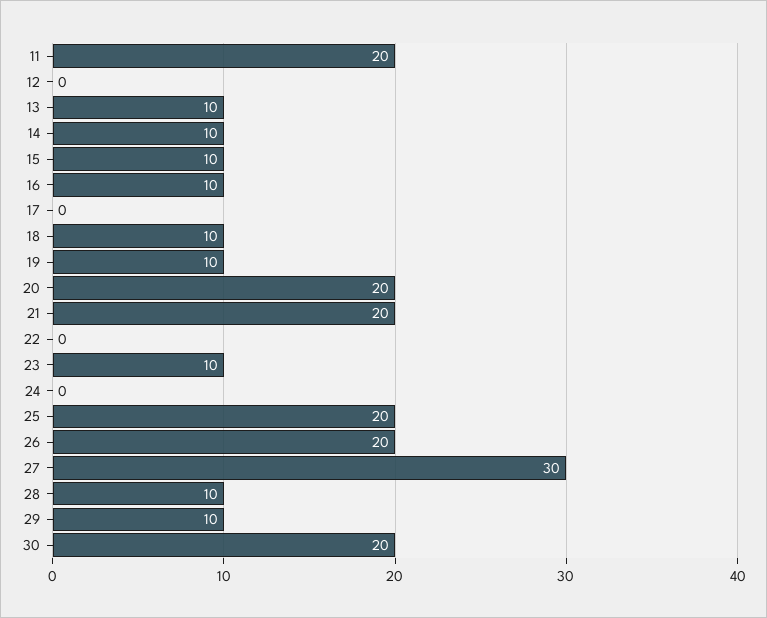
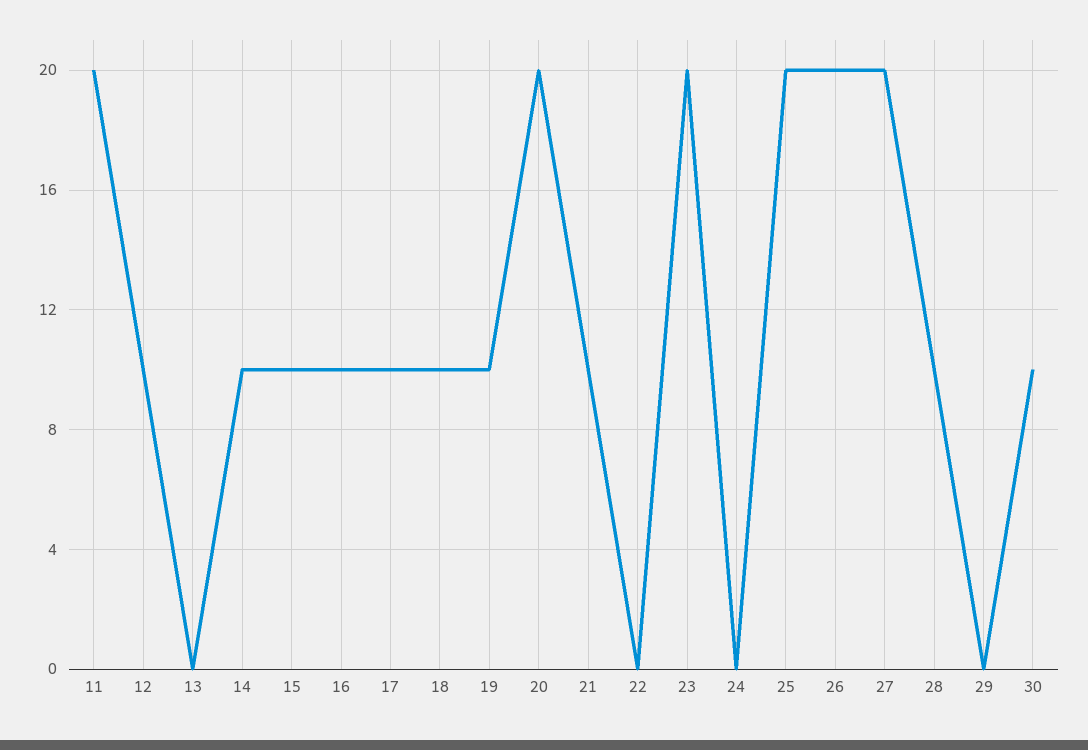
  {
    "11": 20,
-   "12": 0,
+   "12": 10,
-   "13": 10,
+   "13": 0,
    "14": 10,
    "15": 10,
    "16": 10,
-   "17": 0,
+   "17": 10,
    "18": 10,
    "19": 10,
    "20": 20,
-   "21": 20,
+   "21": 10,
    "22": 0,
-   "23": 10,
+   "23": 20,
    "24": 0,
    "25": 20,
    "26": 20,
-   "27": 30,
+   "27": 20,
    "28": 10,
-   "29": 10,
+   "29": 0,
-   "30": 20
+   "30": 10
  }

